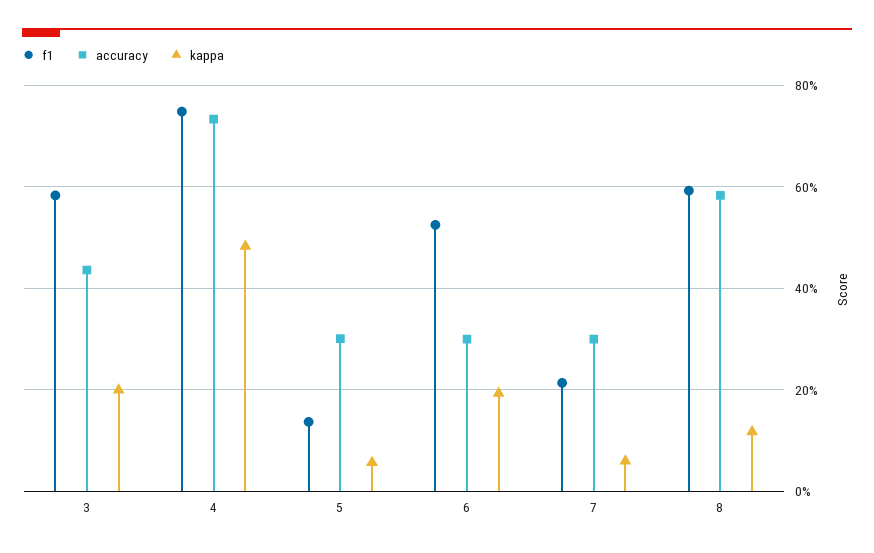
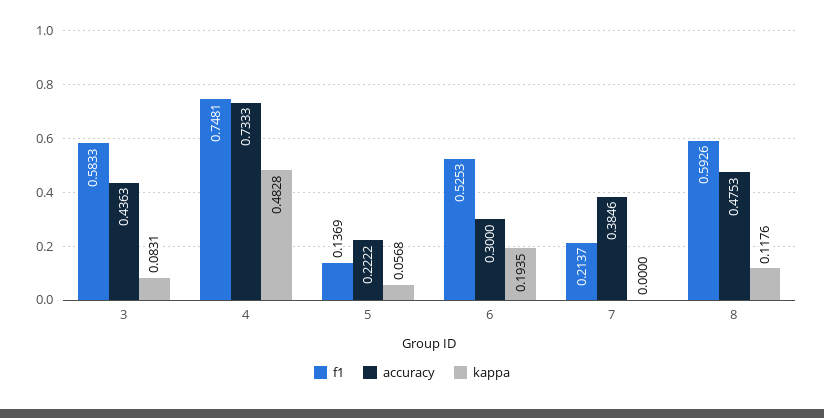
  {
    "f1": {
      "3": 0.5833,
      "4": 0.7481,
      "5": 0.1369,
      "6": 0.5253,
      "7": 0.2137,
      "8": 0.5926
    },
    "accuracy": {
      "3": 0.4363,
      "4": 0.7333,
-     "5": 0.3,
+     "5": 0.2222,
      "6": 0.3,
-     "7": 0.3,
+     "7": 0.3846,
-     "8": 0.58
+     "8": 0.4753
    },
    "kappa": {
-     "3": 0.2,
+     "3": 0.0831,
      "4": 0.4828,
      "5": 0.0568,
      "6": 0.1935,
-     "7": 0.06,
+     "7": 0,
      "8": 0.1176
    }
  }

